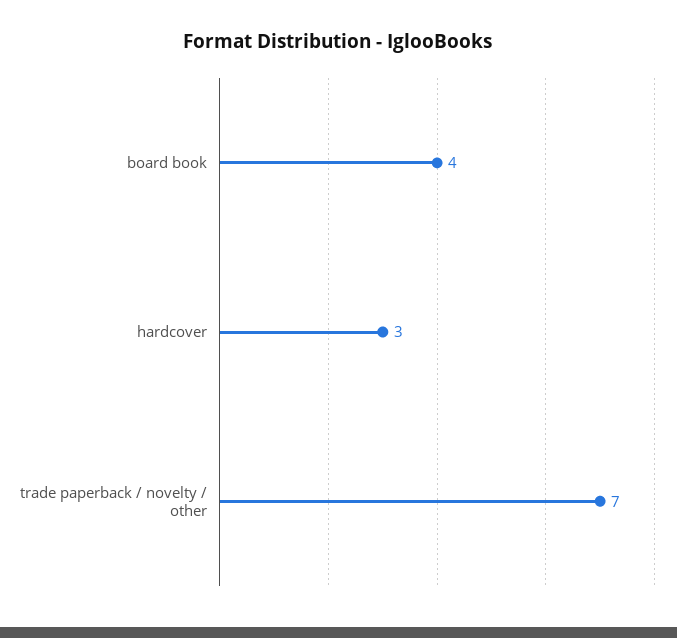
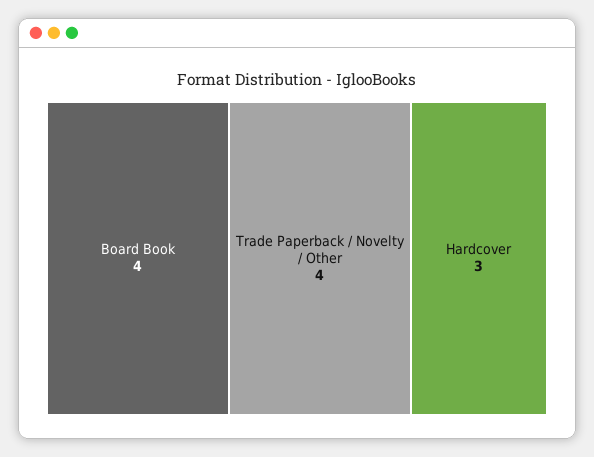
  {
    "board book": 4,
    "hardcover": 3,
-   "trade paperback / novelty / other": 7
+   "trade paperback / novelty / other": 4
  }

